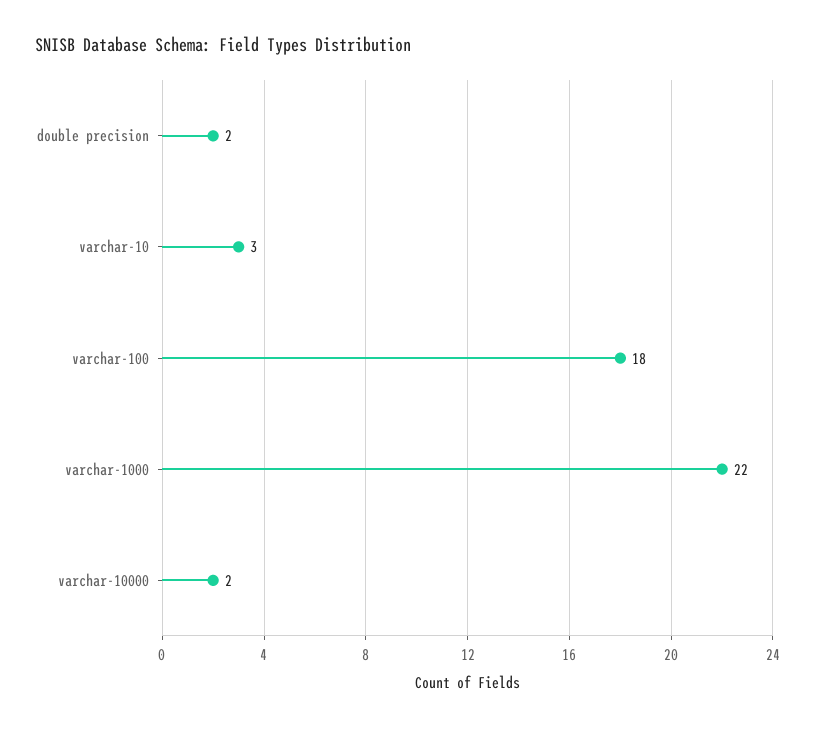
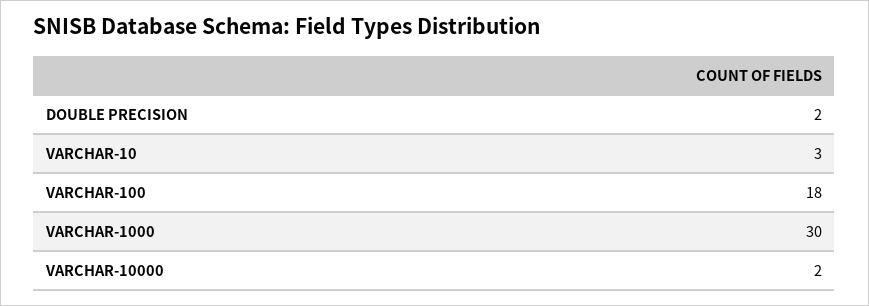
  {
    "double precision": 2,
    "varchar-10": 3,
    "varchar-100": 18,
-   "varchar-1000": 22,
+   "varchar-1000": 30,
    "varchar-10000": 2
  }

